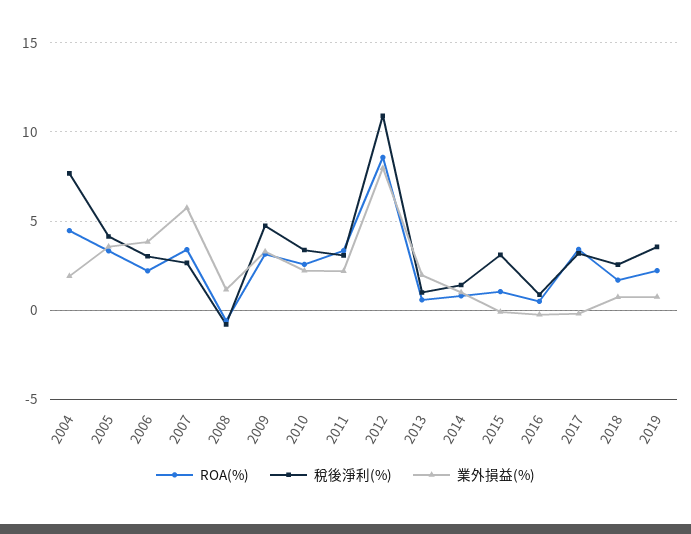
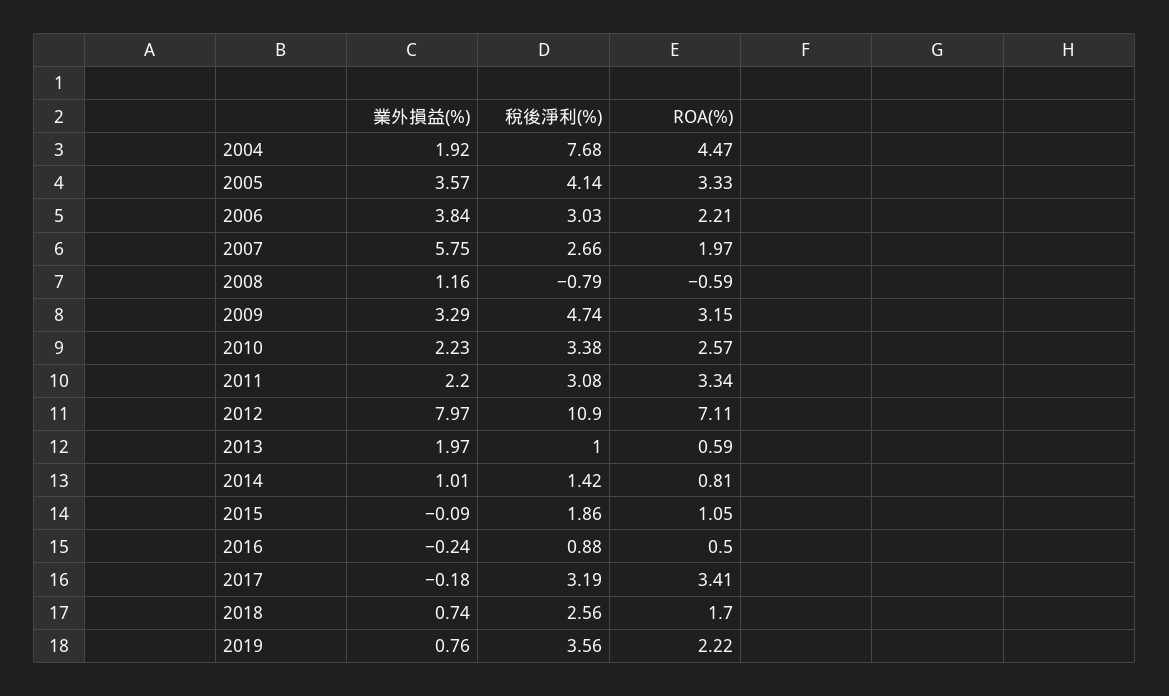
  {
    "ROA(%)": {
      "2004": 4.47,
      "2005": 3.33,
      "2006": 2.21,
-     "2007": 3.5,
+     "2007": 1.97,
      "2008": -0.59,
      "2009": 3.15,
      "2010": 2.57,
      "2011": 3.34,
-     "2012": 8.5,
+     "2012": 7.11,
      "2013": 0.59,
      "2014": 0.81,
      "2015": 1.05,
      "2016": 0.5,
      "2017": 3.41,
      "2018": 1.7,
      "2019": 2.22
    },
    "稅後淨利(%)": {
      "2004": 7.68,
      "2005": 4.14,
      "2006": 3.03,
      "2007": 2.66,
      "2008": -0.79,
      "2009": 4.74,
      "2010": 3.38,
      "2011": 3.08,
      "2012": 10.9,
      "2013": 1,
      "2014": 1.42,
-     "2015": 3,
+     "2015": 1.86,
      "2016": 0.88,
      "2017": 3.19,
      "2018": 2.56,
      "2019": 3.56
    },
    "業外損益(%)": {
      "2004": 1.92,
      "2005": 3.57,
      "2006": 3.84,
      "2007": 5.75,
      "2008": 1.16,
      "2009": 3.29,
      "2010": 2.23,
      "2011": 2.2,
      "2012": 7.97,
      "2013": 1.97,
      "2014": 1.01,
      "2015": -0.09,
      "2016": -0.24,
      "2017": -0.18,
      "2018": 0.74,
      "2019": 0.76
    }
  }

